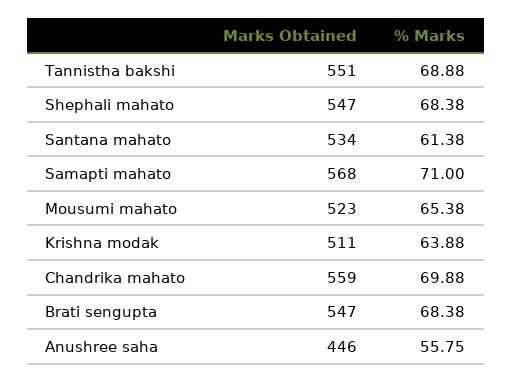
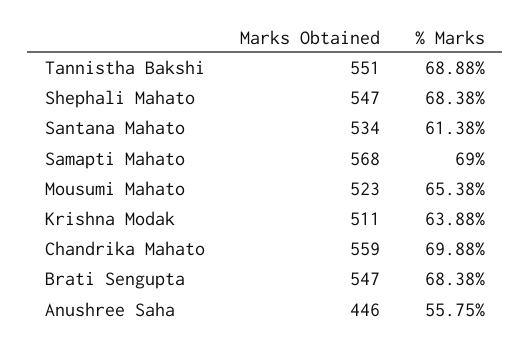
  {
    "Marks Obtained": {
      "Tannistha bakshi": 551,
      "Shephali mahato": 547,
      "Santana mahato": 534,
      "Samapti mahato": 568,
      "Mousumi mahato": 523,
      "Krishna modak": 511,
      "Chandrika mahato": 559,
      "Brati sengupta": 547,
      "Anushree saha": 446
    },
    "% Marks": {
      "Tannistha bakshi": 68.88,
      "Shephali mahato": 68.38,
      "Santana mahato": 61.38,
-     "Samapti mahato": 71,
+     "Samapti mahato": 69,
      "Mousumi mahato": 65.38,
      "Krishna modak": 63.88,
      "Chandrika mahato": 69.88,
      "Brati sengupta": 68.38,
      "Anushree saha": 55.75
    }
  }

